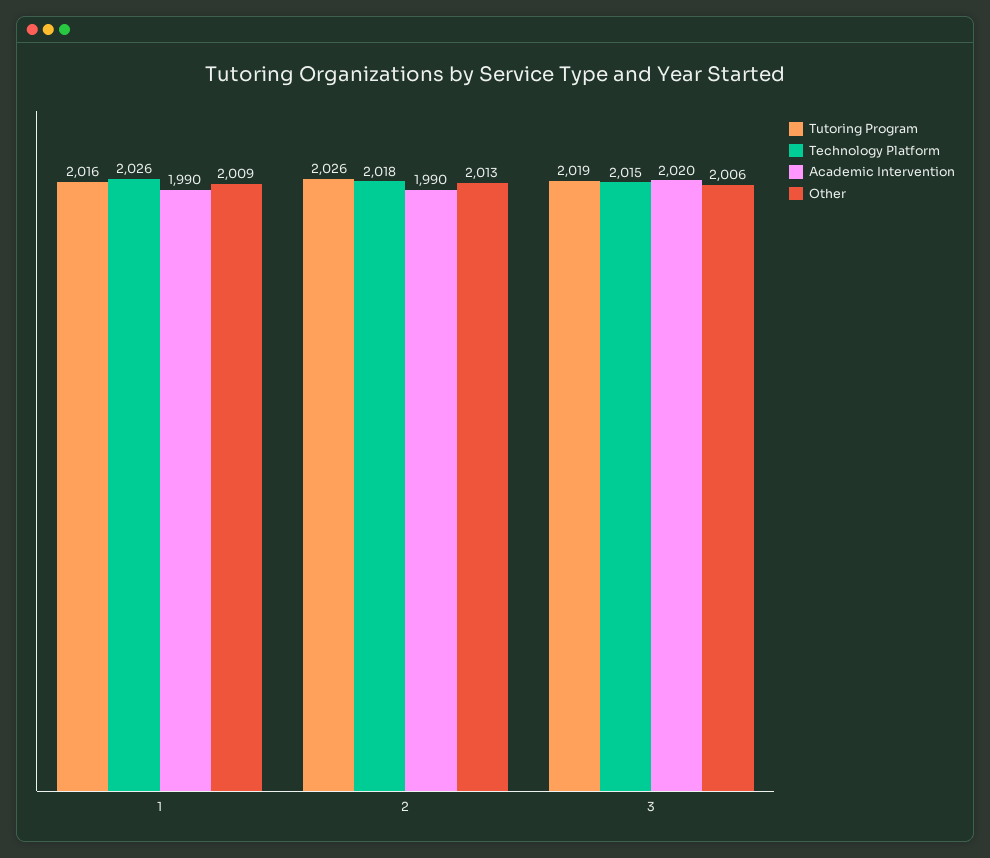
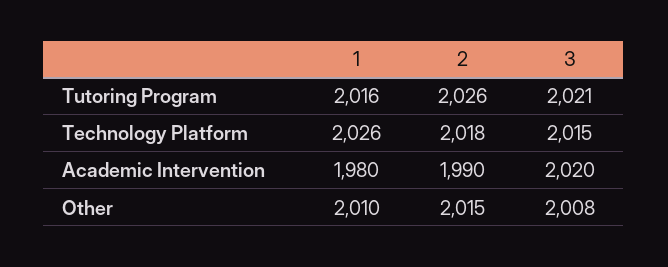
  {
    "Tutoring Program": {
      "1": 2016,
      "2": 2026,
-     "3": 2019
+     "3": 2021
    },
    "Technology Platform": {
      "1": 2026,
      "2": 2018,
      "3": 2015
    },
    "Academic Intervention": {
-     "1": 1990,
+     "1": 1980,
      "2": 1990,
      "3": 2020
    },
    "Other": {
-     "1": 2009,
+     "1": 2010,
-     "2": 2013,
+     "2": 2015,
-     "3": 2006
+     "3": 2008
    }
  }

